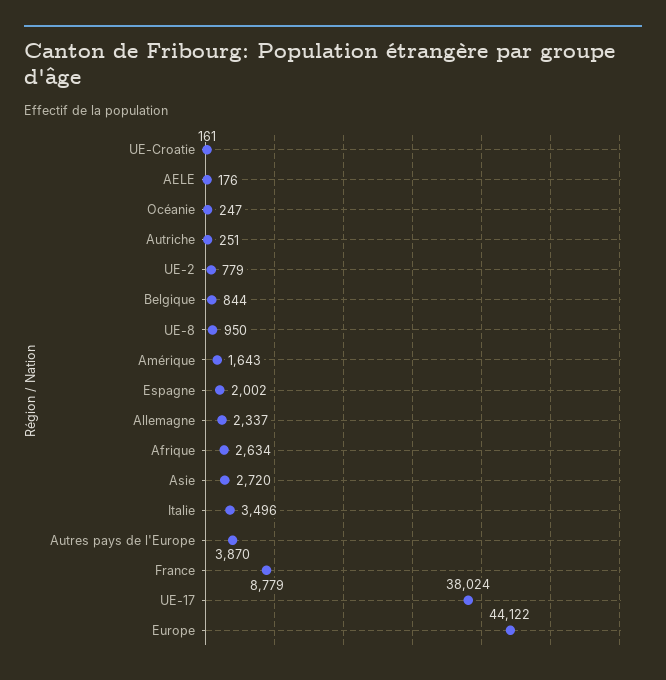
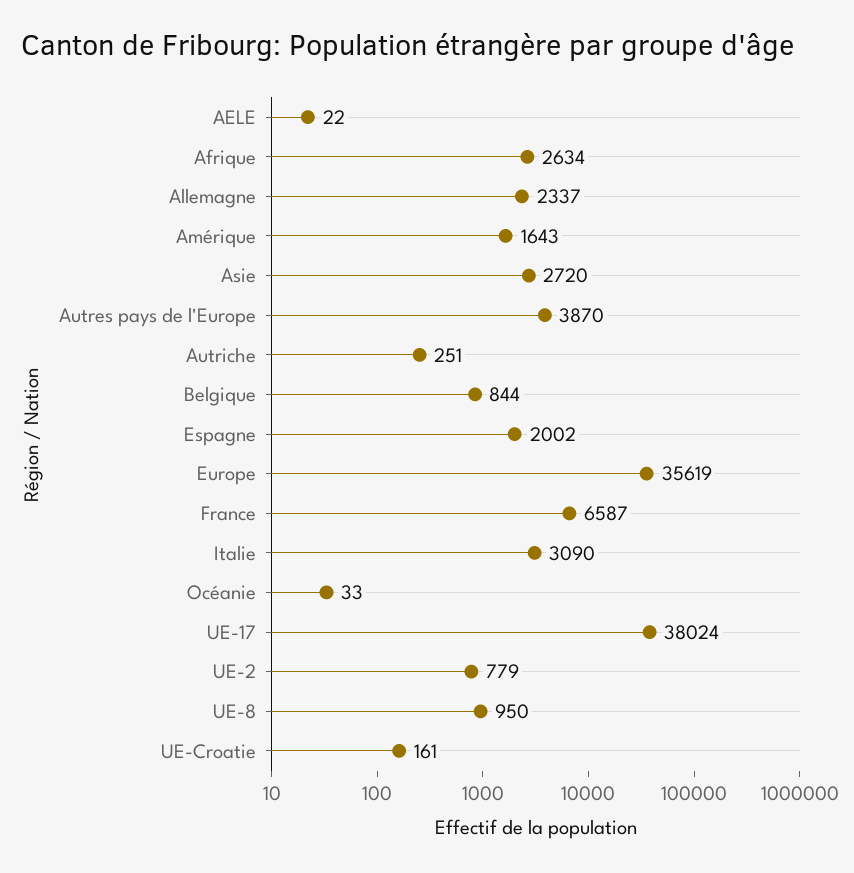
  {
    "UE-Croatie": 161,
-   "AELE": 176,
+   "AELE": 22,
-   "Océanie": 247,
+   "Océanie": 33,
    "Autriche": 251,
    "UE-2": 779,
    "Belgique": 844,
    "UE-8": 950,
    "Amérique": 1643,
    "Espagne": 2002,
    "Allemagne": 2337,
    "Afrique": 2634,
    "Asie": 2720,
-   "Italie": 3496,
+   "Italie": 3090,
    "Autres pays de l'Europe": 3870,
-   "France": 8779,
+   "France": 6587,
    "UE-17": 38024,
-   "Europe": 44122
+   "Europe": 35619
  }

